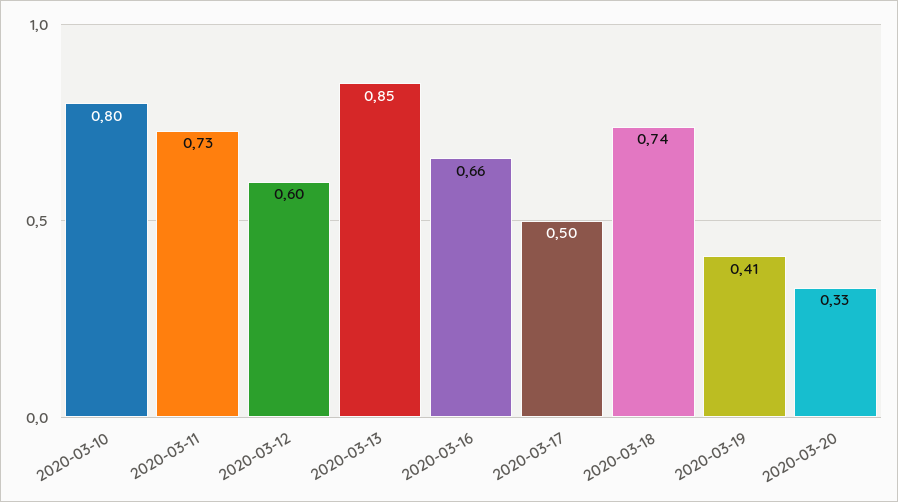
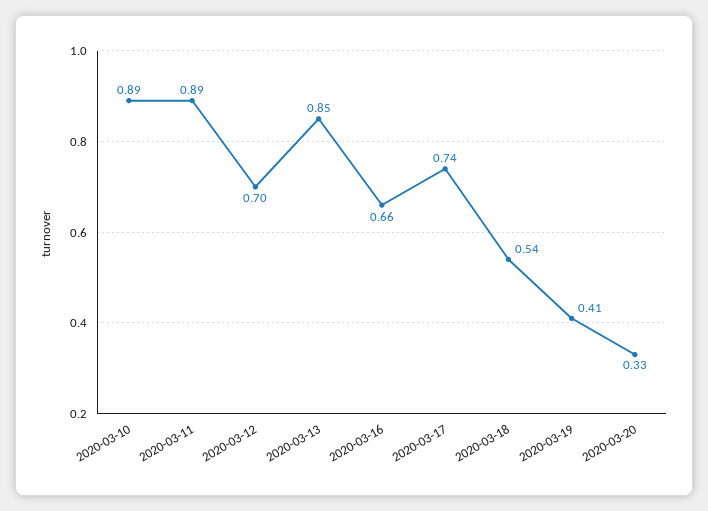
  {
-   "2020-03-10": 0.8,
+   "2020-03-10": 0.89,
-   "2020-03-11": 0.73,
+   "2020-03-11": 0.89,
-   "2020-03-12": 0.6,
+   "2020-03-12": 0.7,
    "2020-03-13": 0.85,
    "2020-03-16": 0.66,
-   "2020-03-17": 0.5,
+   "2020-03-17": 0.74,
-   "2020-03-18": 0.74,
+   "2020-03-18": 0.54,
    "2020-03-19": 0.41,
    "2020-03-20": 0.33
  }

